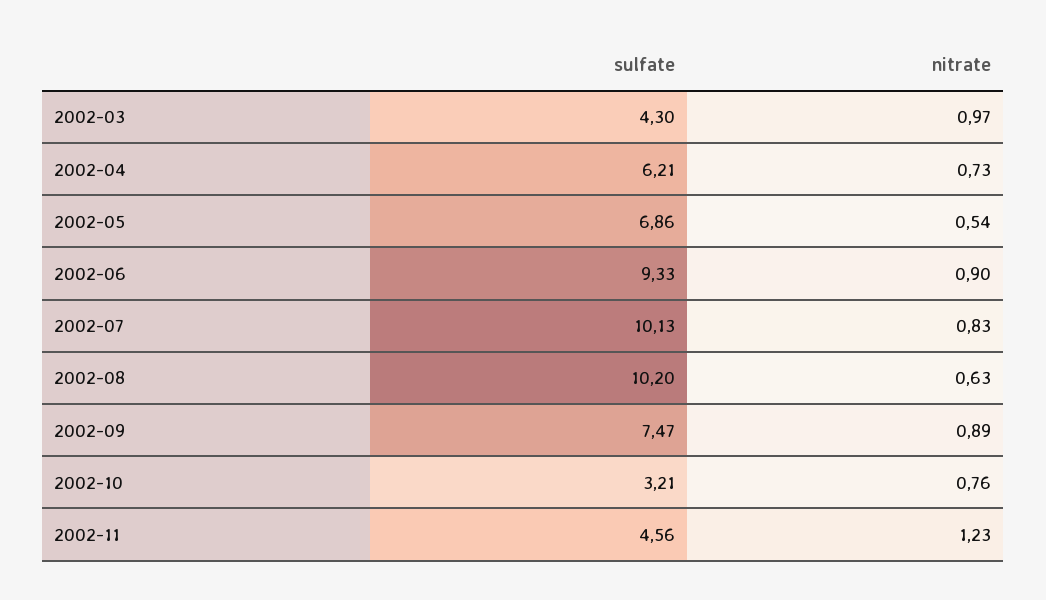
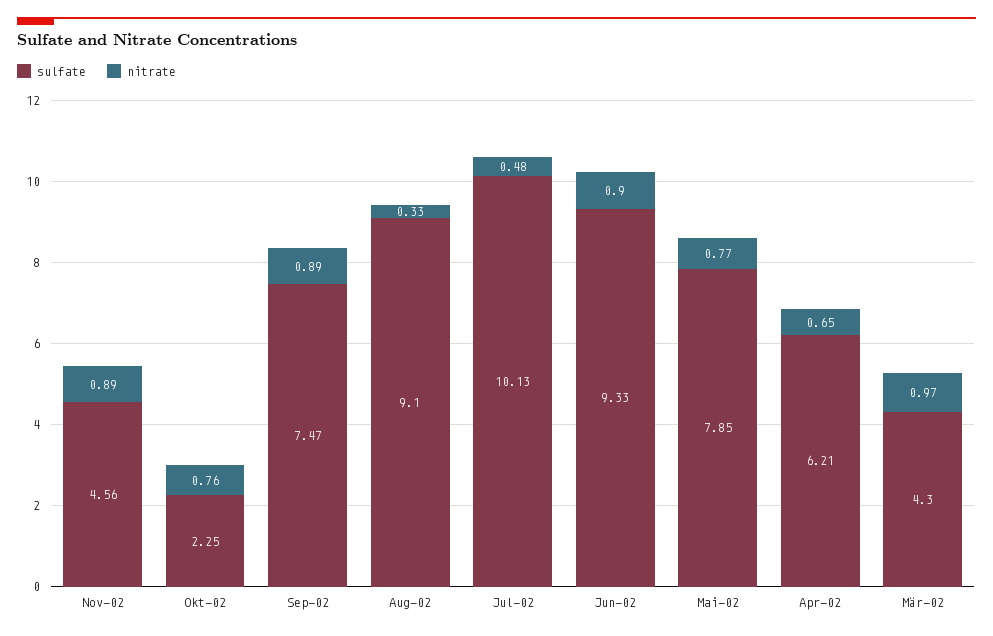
  {
    "sulfate": {
      "2002-03": 4.3,
      "2002-04": 6.21,
-     "2002-05": 6.86,
+     "2002-05": 7.85,
      "2002-06": 9.33,
      "2002-07": 10.13,
-     "2002-08": 10.2,
+     "2002-08": 9.1,
      "2002-09": 7.47,
-     "2002-10": 3.21,
+     "2002-10": 2.25,
      "2002-11": 4.56
    },
    "nitrate": {
      "2002-03": 0.97,
-     "2002-04": 0.73,
+     "2002-04": 0.65,
-     "2002-05": 0.54,
+     "2002-05": 0.77,
      "2002-06": 0.9,
-     "2002-07": 0.83,
+     "2002-07": 0.48,
-     "2002-08": 0.63,
+     "2002-08": 0.33,
      "2002-09": 0.89,
      "2002-10": 0.76,
-     "2002-11": 1.23
+     "2002-11": 0.89
    }
  }

